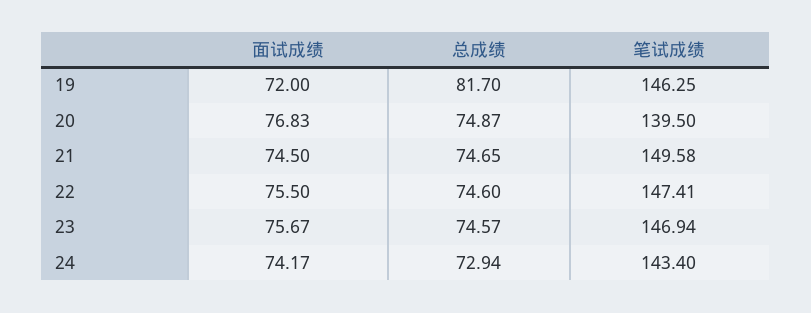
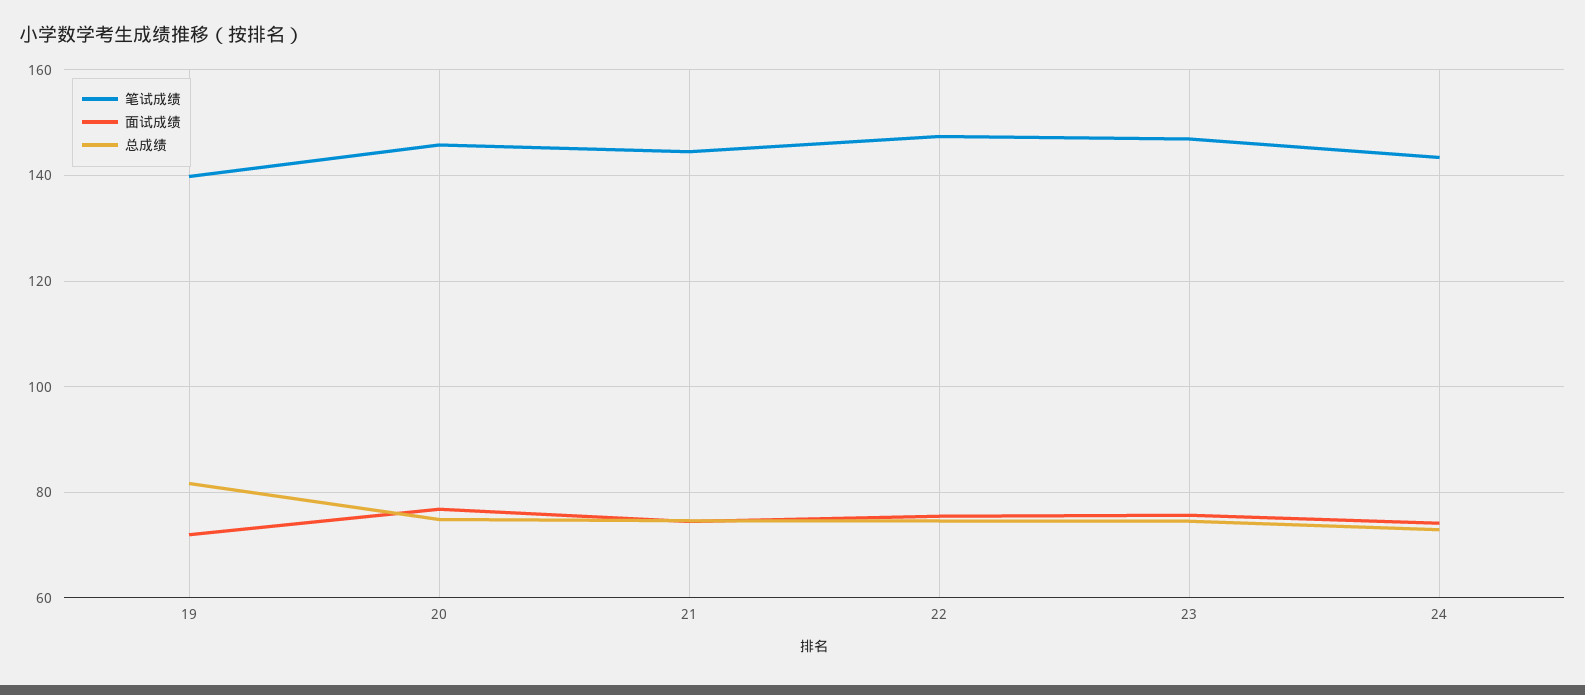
  {
    "面试成绩": {
      "19": 72,
      "20": 76.83,
      "21": 74.5,
      "22": 75.5,
      "23": 75.67,
      "24": 74.17
    },
    "总成绩": {
      "19": 81.7,
      "20": 74.87,
      "21": 74.65,
      "22": 74.6,
      "23": 74.57,
      "24": 72.94
    },
    "笔试成绩": {
-     "19": 146.25,
+     "19": 140,
-     "20": 139.5,
+     "20": 146,
-     "21": 149.58,
+     "21": 144,
      "22": 147.41,
      "23": 146.94,
      "24": 143.4
    }
  }

